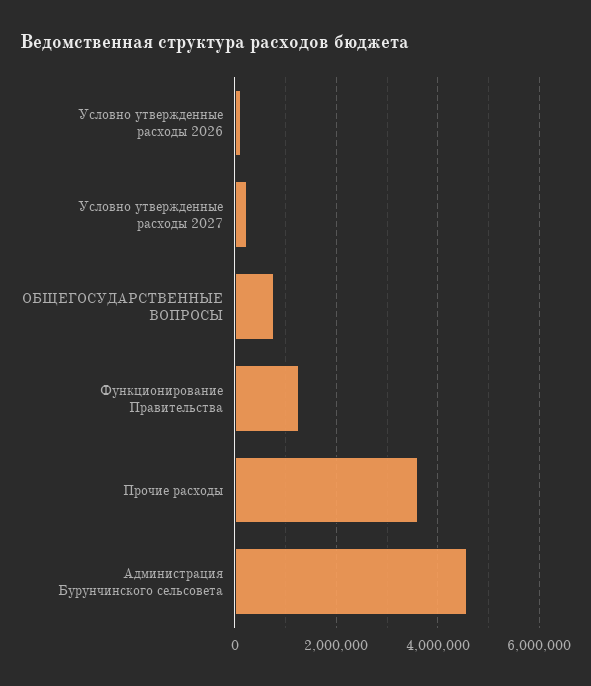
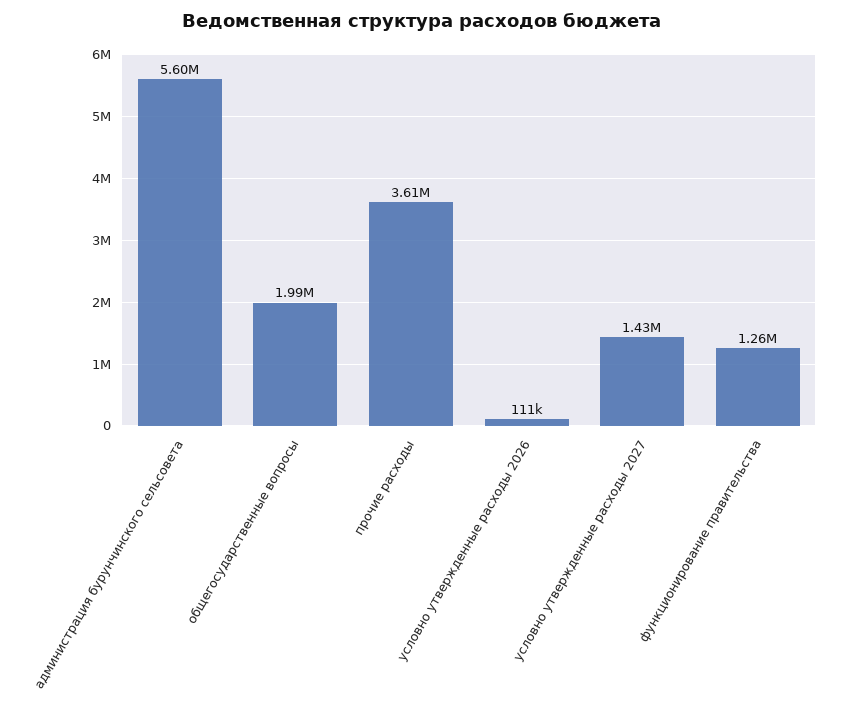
  {
    "Условно утвержденные расходы 2026": 111000,
-   "Условно утвержденные расходы 2027": 200000,
+   "Условно утвержденные расходы 2027": 1430000,
-   "ОБЩЕГОСУДАРСТВЕННЫЕ ВОПРОСЫ": 800000,
+   "ОБЩЕГОСУДАРСТВЕННЫЕ ВОПРОСЫ": 1990000,
    "Функционирование Правительства": 1260000,
    "Прочие расходы": 3610000,
-   "Администрация Бурунчинского сельсовета": 4600000
+   "Администрация Бурунчинского сельсовета": 5600000
  }

